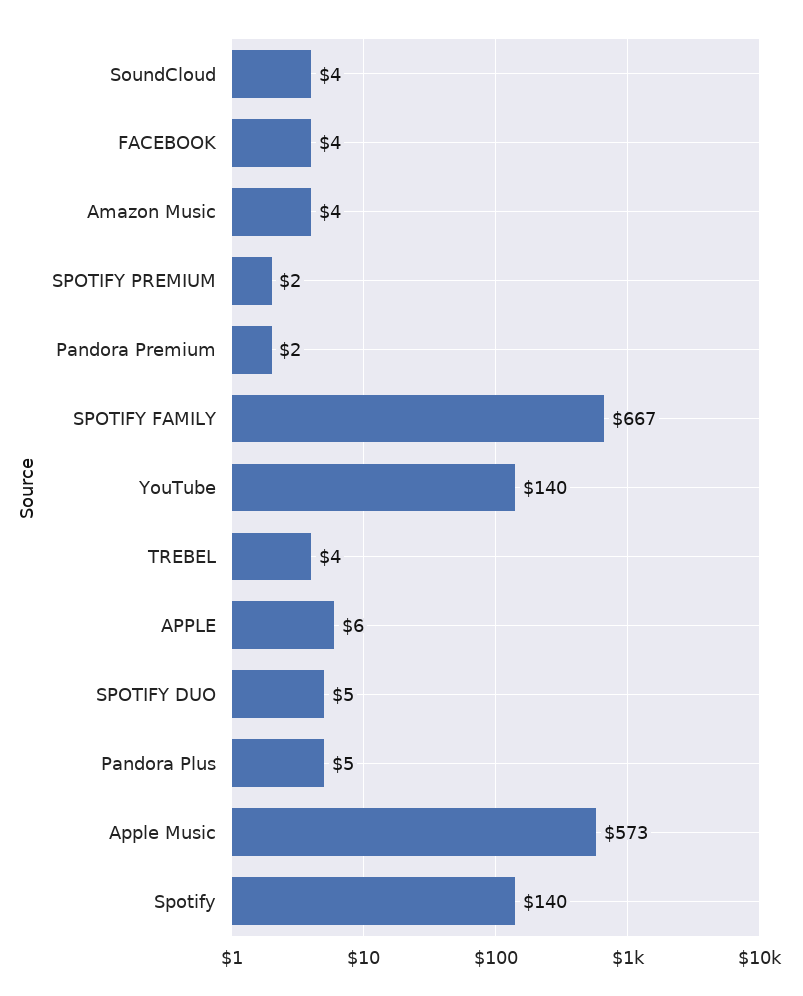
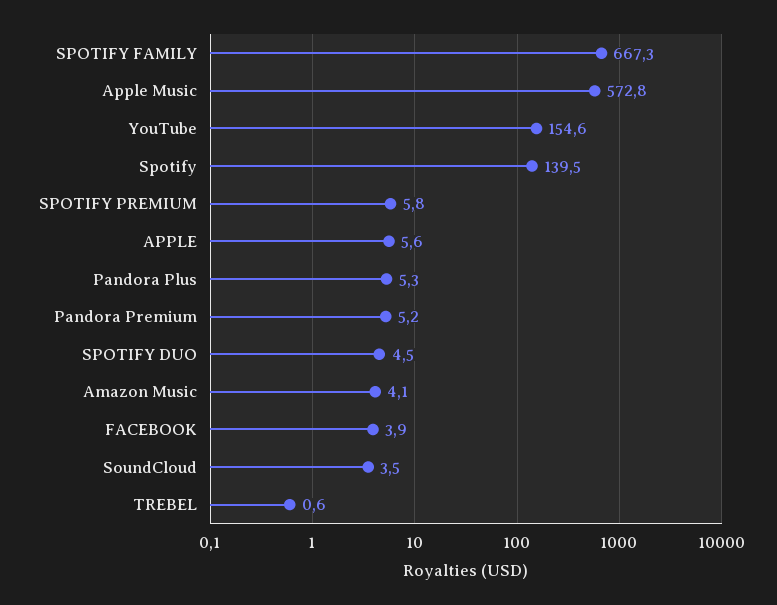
  {
    "SoundCloud": 3.5,
    "FACEBOOK": 3.9,
    "Amazon Music": 4.1,
-   "SPOTIFY PREMIUM": 2,
+   "SPOTIFY PREMIUM": 5.8,
-   "Pandora Premium": 2,
+   "Pandora Premium": 5.2,
    "SPOTIFY FAMILY": 667.3,
-   "YouTube": 140,
+   "YouTube": 154.6,
-   "TREBEL": 4,
+   "TREBEL": 0.6,
    "APPLE": 5.6,
    "SPOTIFY DUO": 4.5,
    "Pandora Plus": 5.3,
    "Apple Music": 572.8,
    "Spotify": 139.5
  }

